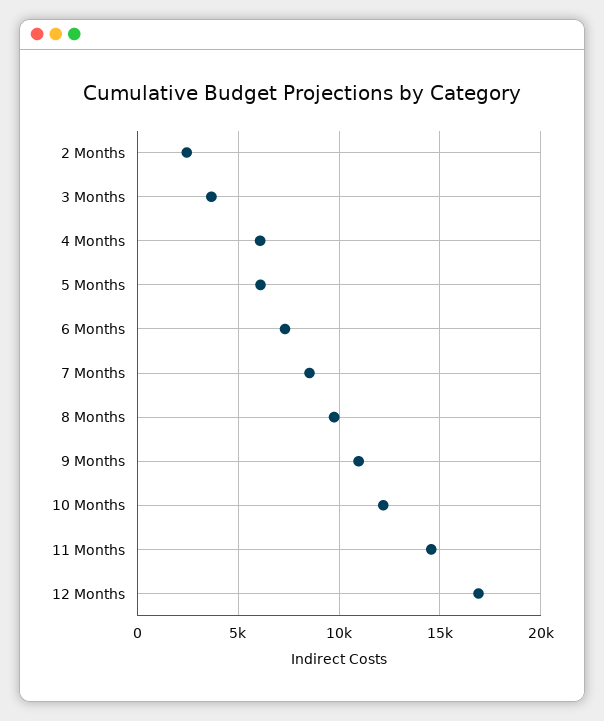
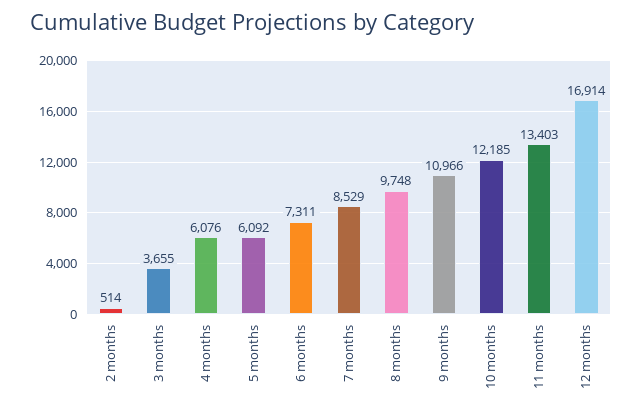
  {
-   "2 Months": 2500,
+   "2 Months": 514,
    "3 Months": 3655,
    "4 Months": 6076,
    "5 Months": 6092,
    "6 Months": 7311,
    "7 Months": 8529,
    "8 Months": 9748,
    "9 Months": 10966,
    "10 Months": 12185,
-   "11 Months": 14500,
+   "11 Months": 13403,
    "12 Months": 16914
  }

